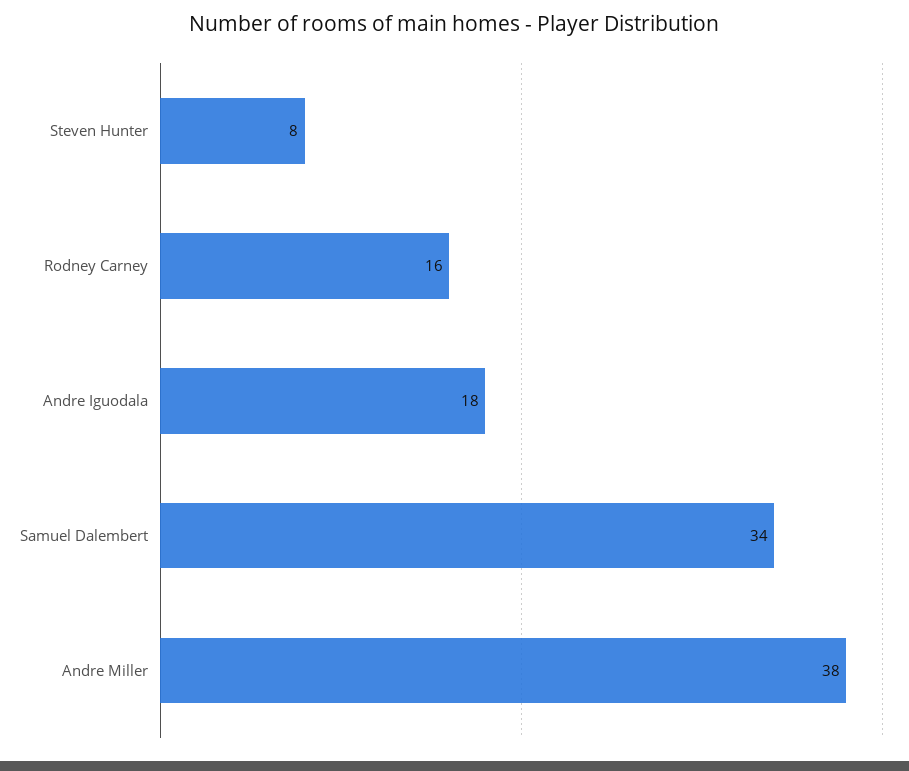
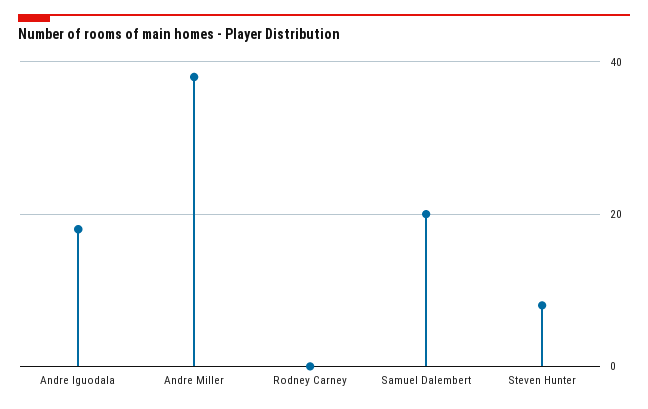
  {
    "Steven Hunter": 8,
-   "Rodney Carney": 16,
+   "Rodney Carney": 0,
    "Andre Iguodala": 18,
-   "Samuel Dalembert": 34,
+   "Samuel Dalembert": 20,
    "Andre Miller": 38
  }

